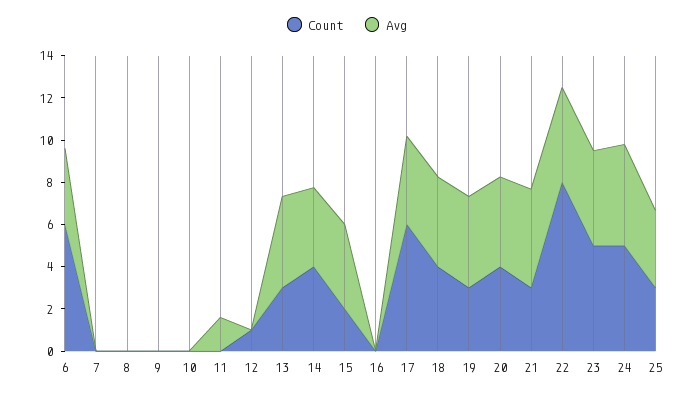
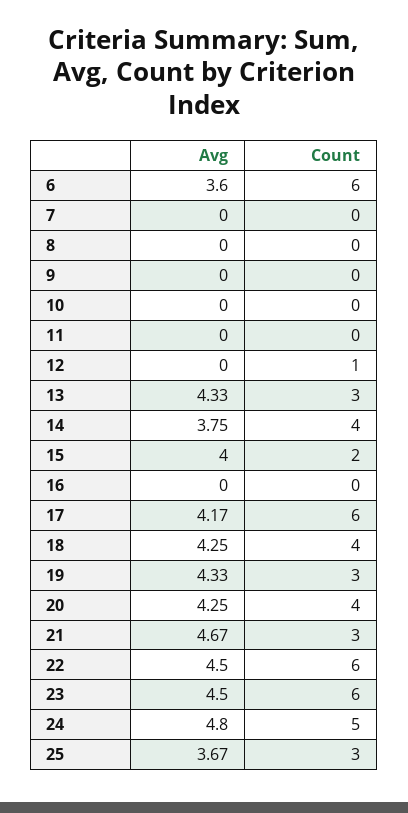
  {
    "Count": {
      "6": 6,
      "7": 0,
      "8": 0,
      "9": 0,
      "10": 0,
      "11": 0,
      "12": 1,
      "13": 3,
      "14": 4,
      "15": 2,
      "16": 0,
      "17": 6,
      "18": 4,
      "19": 3,
      "20": 4,
      "21": 3,
-     "22": 8,
+     "22": 6,
-     "23": 5,
+     "23": 6,
      "24": 5,
      "25": 3
    },
    "Avg": {
      "6": 3.6,
      "7": 0,
      "8": 0,
      "9": 0,
      "10": 0,
-     "11": 1.5,
+     "11": 0,
      "12": 0,
      "13": 4.33,
      "14": 3.75,
      "15": 4,
      "16": 0,
      "17": 4.17,
      "18": 4.25,
      "19": 4.33,
      "20": 4.25,
      "21": 4.67,
      "22": 4.5,
      "23": 4.5,
      "24": 4.8,
      "25": 3.67
    }
  }

